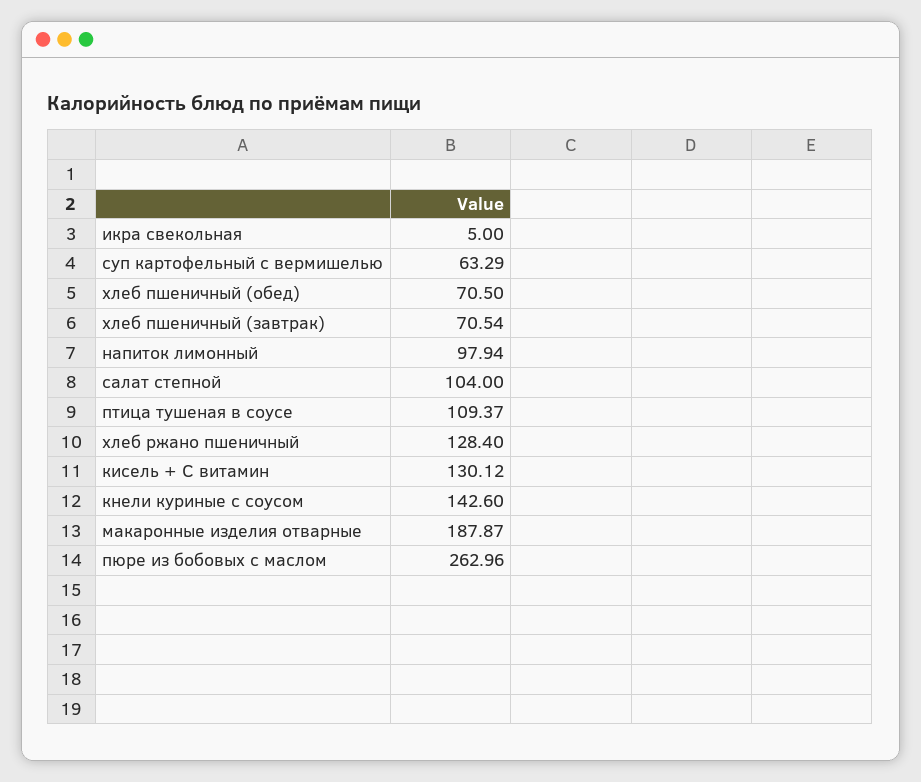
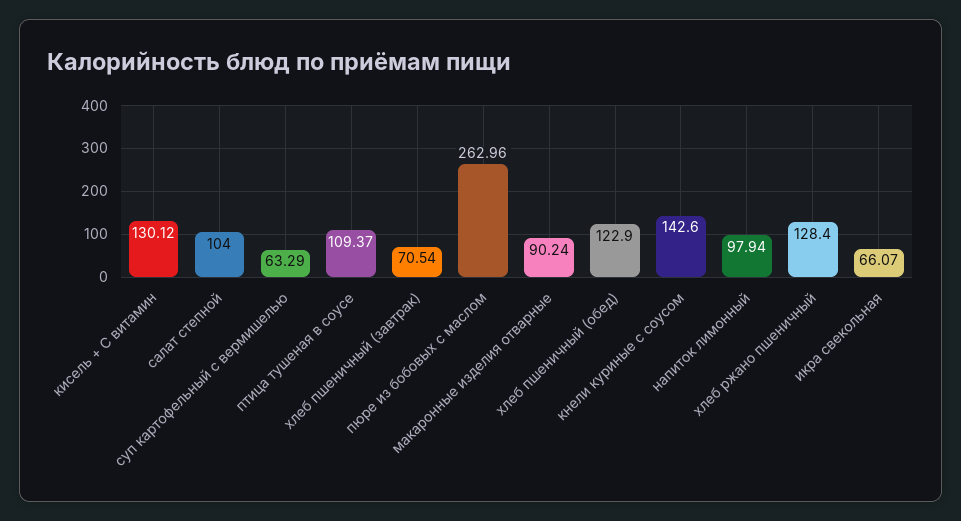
  {
-   "икра свекольная": 5,
+   "икра свекольная": 66.07,
    "суп картофельный с вермишелью": 63.29,
-   "хлеб пшеничный (обед)": 70.5,
+   "хлеб пшеничный (обед)": 122.9,
    "хлеб пшеничный (завтрак)": 70.54,
    "напиток лимонный": 97.94,
    "салат степной": 104,
    "птица тушеная в соусе": 109.37,
    "хлеб ржано пшеничный": 128.4,
    "кисель + С витамин": 130.12,
    "кнели куриные с соусом": 142.6,
-   "макаронные изделия отварные": 187.87,
+   "макаронные изделия отварные": 90.24,
    "пюре из бобовых с маслом": 262.96
  }

